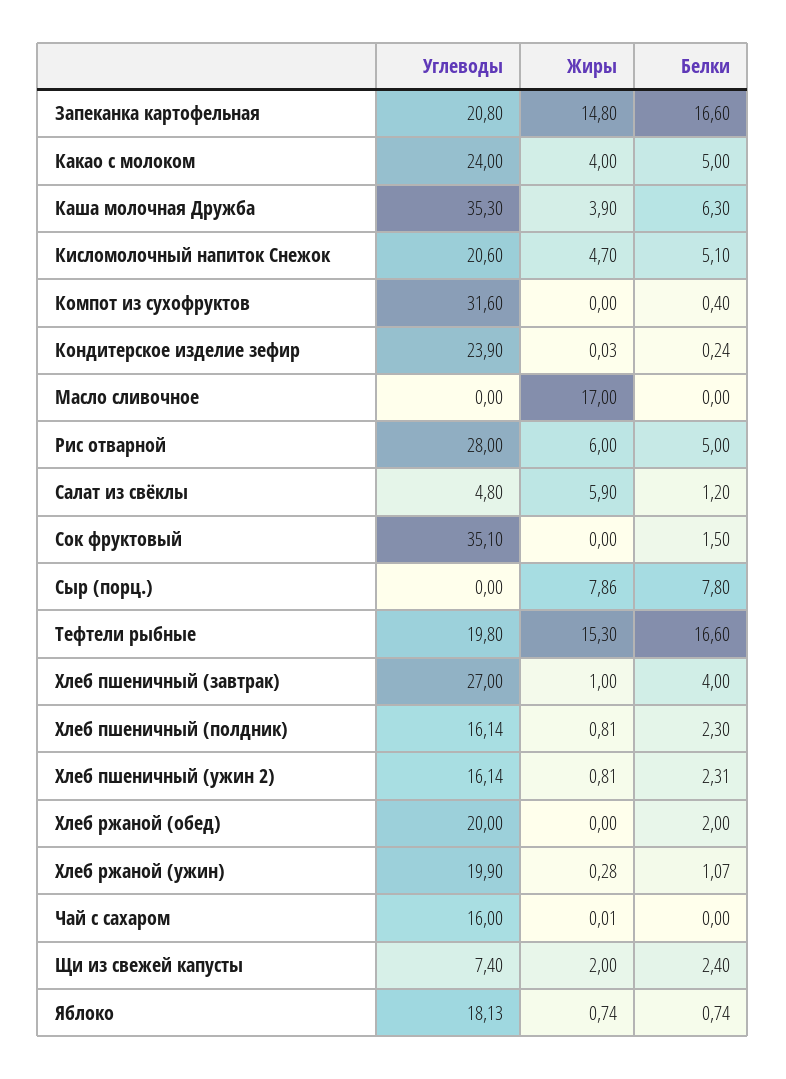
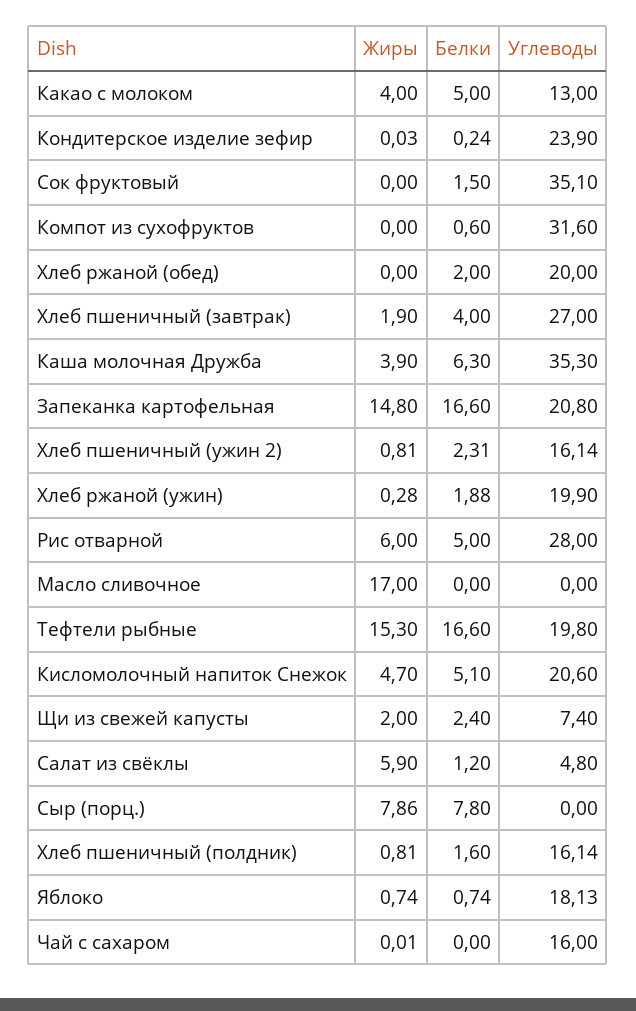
  {
    "Углеводы": {
      "Запеканка картофельная": 20.8,
-     "Какао с молоком": 24,
+     "Какао с молоком": 13,
      "Каша молочная Дружба": 35.3,
      "Кисломолочный напиток Снежок": 20.6,
      "Компот из сухофруктов": 31.6,
      "Кондитерское изделие зефир": 23.9,
      "Масло сливочное": 0,
      "Рис отварной": 28,
      "Салат из свёклы": 4.8,
      "Сок фруктовый": 35.1,
      "Сыр (порц.)": 0,
      "Тефтели рыбные": 19.8,
      "Хлеб пшеничный (завтрак)": 27,
      "Хлеб пшеничный (полдник)": 16.14,
      "Хлеб пшеничный (ужин 2)": 16.14,
      "Хлеб ржаной (обед)": 20,
      "Хлеб ржаной (ужин)": 19.9,
      "Чай с сахаром": 16,
      "Щи из свежей капусты": 7.4,
      "Яблоко": 18.13
    },
    "Жиры": {
      "Запеканка картофельная": 14.8,
      "Какао с молоком": 4,
      "Каша молочная Дружба": 3.9,
      "Кисломолочный напиток Снежок": 4.7,
      "Компот из сухофруктов": 0,
      "Кондитерское изделие зефир": 0.03,
      "Масло сливочное": 17,
      "Рис отварной": 6,
      "Салат из свёклы": 5.9,
      "Сок фруктовый": 0,
      "Сыр (порц.)": 7.86,
      "Тефтели рыбные": 15.3,
-     "Хлеб пшеничный (завтрак)": 1,
+     "Хлеб пшеничный (завтрак)": 1.9,
      "Хлеб пшеничный (полдник)": 0.81,
      "Хлеб пшеничный (ужин 2)": 0.81,
      "Хлеб ржаной (обед)": 0,
      "Хлеб ржаной (ужин)": 0.28,
      "Чай с сахаром": 0.01,
      "Щи из свежей капусты": 2,
      "Яблоко": 0.74
    },
    "Белки": {
      "Запеканка картофельная": 16.6,
      "Какао с молоком": 5,
      "Каша молочная Дружба": 6.3,
      "Кисломолочный напиток Снежок": 5.1,
-     "Компот из сухофруктов": 0.4,
+     "Компот из сухофруктов": 0.6,
      "Кондитерское изделие зефир": 0.24,
      "Масло сливочное": 0,
      "Рис отварной": 5,
      "Салат из свёклы": 1.2,
      "Сок фруктовый": 1.5,
      "Сыр (порц.)": 7.8,
      "Тефтели рыбные": 16.6,
      "Хлеб пшеничный (завтрак)": 4,
-     "Хлеб пшеничный (полдник)": 2.3,
+     "Хлеб пшеничный (полдник)": 1.6,
      "Хлеб пшеничный (ужин 2)": 2.31,
      "Хлеб ржаной (обед)": 2,
-     "Хлеб ржаной (ужин)": 1.07,
+     "Хлеб ржаной (ужин)": 1.88,
      "Чай с сахаром": 0,
      "Щи из свежей капусты": 2.4,
      "Яблоко": 0.74
    }
  }

